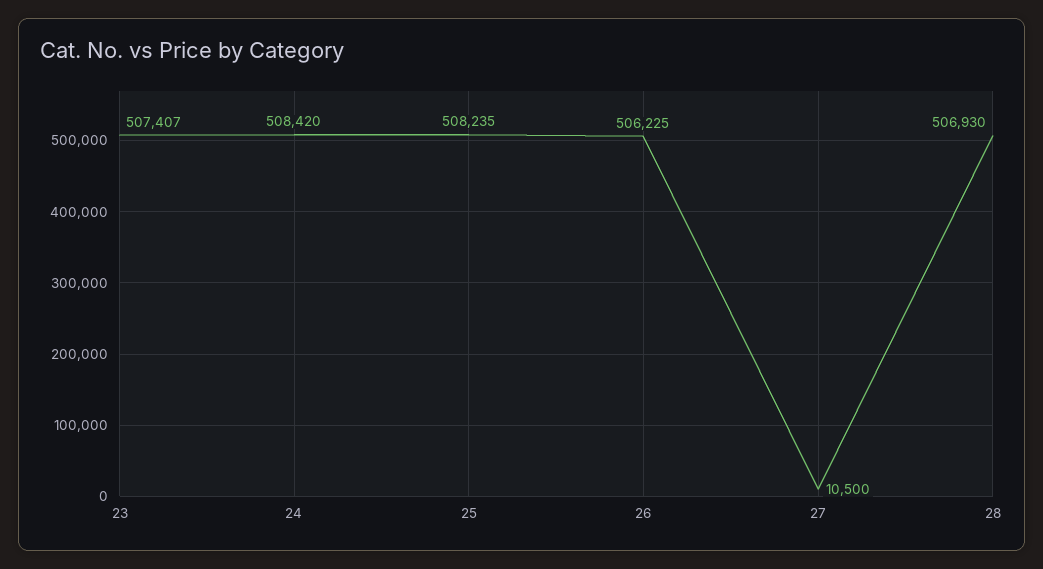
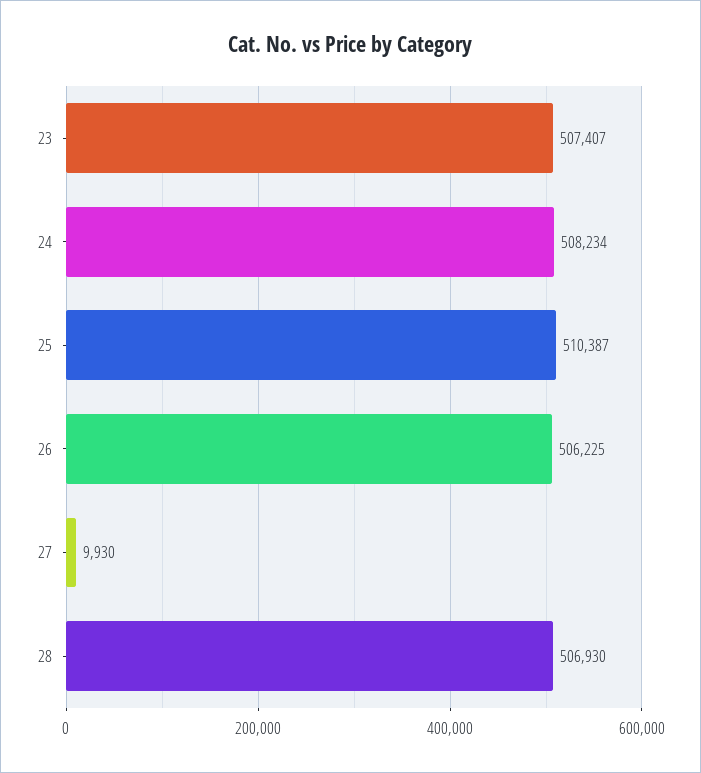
  {
    "23": 507407,
-   "24": 508420,
+   "24": 508234,
-   "25": 508235,
+   "25": 510387,
    "26": 506225,
-   "27": 10500,
+   "27": 9930,
    "28": 506930
  }

